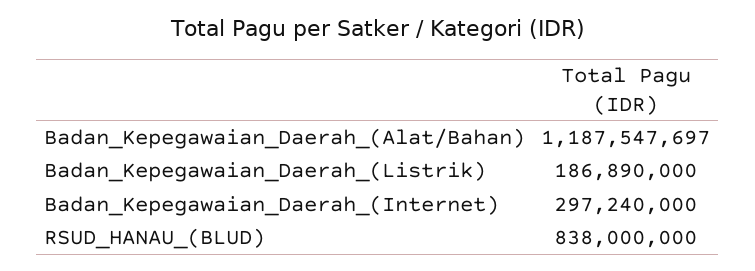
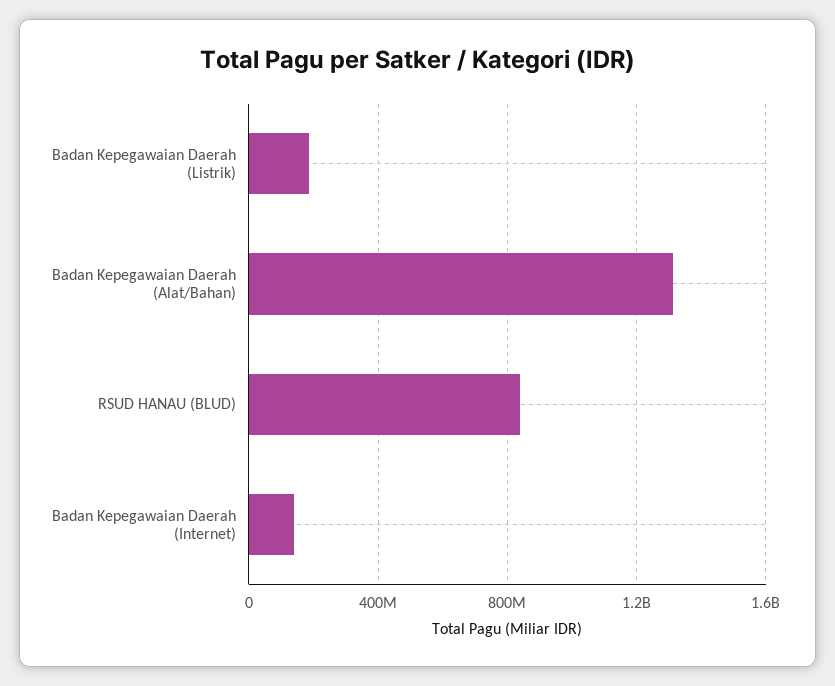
  {
-   "Badan_Kepegawaian_Daerah_(Alat/Bahan)": 1187547697,
+   "Badan_Kepegawaian_Daerah_(Alat/Bahan)": 1300000000,
    "Badan_Kepegawaian_Daerah_(Listrik)": 186890000,
-   "Badan_Kepegawaian_Daerah_(Internet)": 297240000,
+   "Badan_Kepegawaian_Daerah_(Internet)": 150000000,
    "RSUD_HANAU_(BLUD)": 838000000
  }

